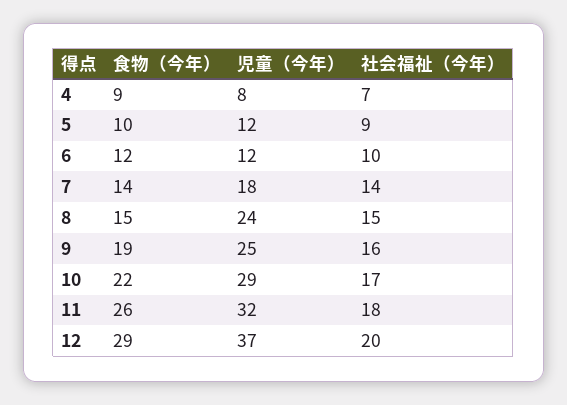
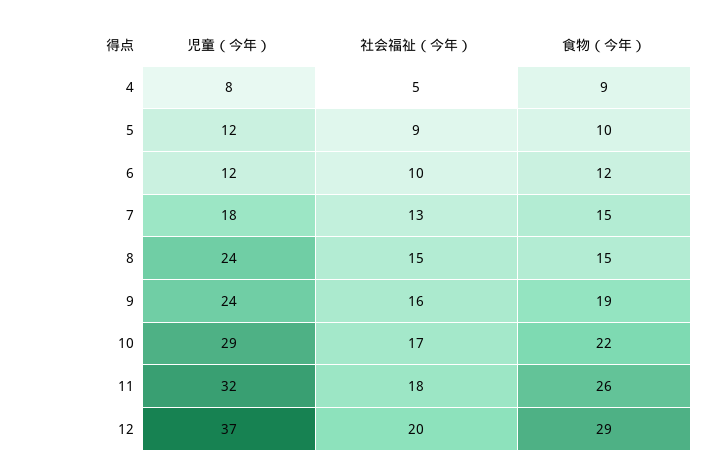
  {
    "食物（今年）": {
      "4": 9,
      "5": 10,
      "6": 12,
-     "7": 14,
+     "7": 15,
      "8": 15,
      "9": 19,
      "10": 22,
      "11": 26,
      "12": 29
    },
    "児童（今年）": {
      "4": 8,
      "5": 12,
      "6": 12,
      "7": 18,
      "8": 24,
-     "9": 25,
+     "9": 24,
      "10": 29,
      "11": 32,
      "12": 37
    },
    "社会福祉（今年）": {
-     "4": 7,
+     "4": 5,
      "5": 9,
      "6": 10,
-     "7": 14,
+     "7": 13,
      "8": 15,
      "9": 16,
      "10": 17,
      "11": 18,
      "12": 20
    }
  }

